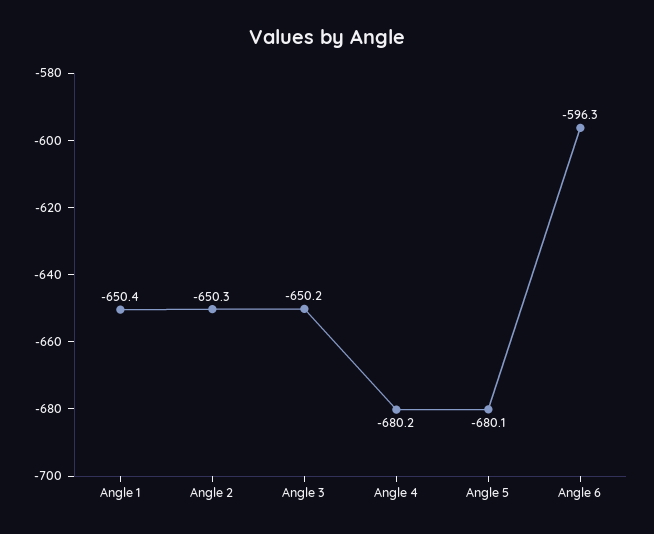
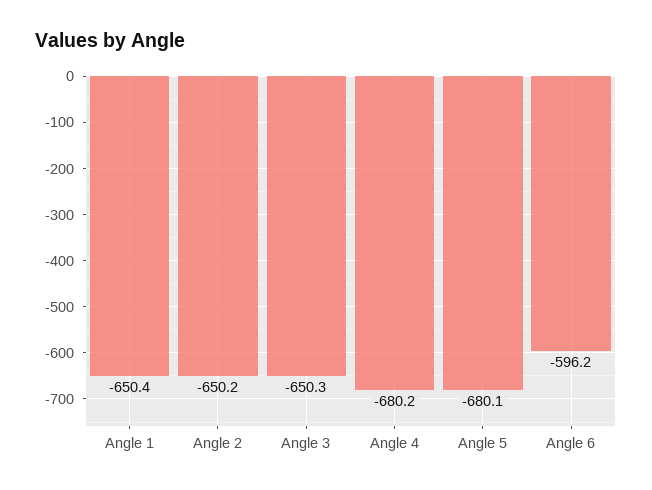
  {
    "Angle 1": -650.4,
-   "Angle 2": -650.3,
+   "Angle 2": -650.2,
-   "Angle 3": -650.2,
+   "Angle 3": -650.3,
    "Angle 4": -680.2,
    "Angle 5": -680.1,
-   "Angle 6": -596.3
+   "Angle 6": -596.2
  }

